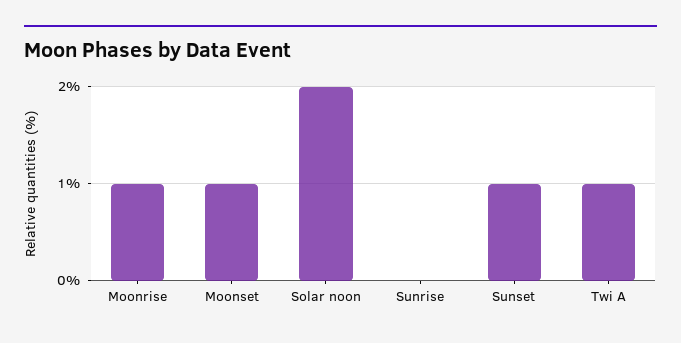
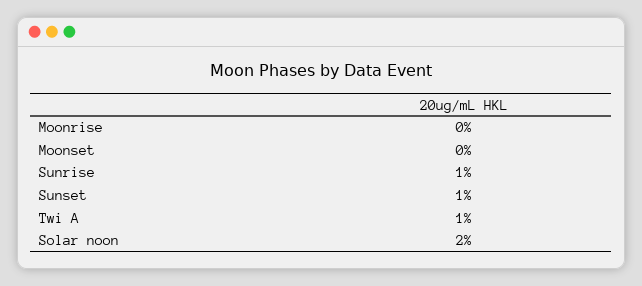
  {
-   "Moonrise": 1,
+   "Moonrise": 0,
-   "Moonset": 1,
+   "Moonset": 0,
    "Solar noon": 2,
-   "Sunrise": 0,
+   "Sunrise": 1,
    "Sunset": 1,
    "Twi A": 1
  }

